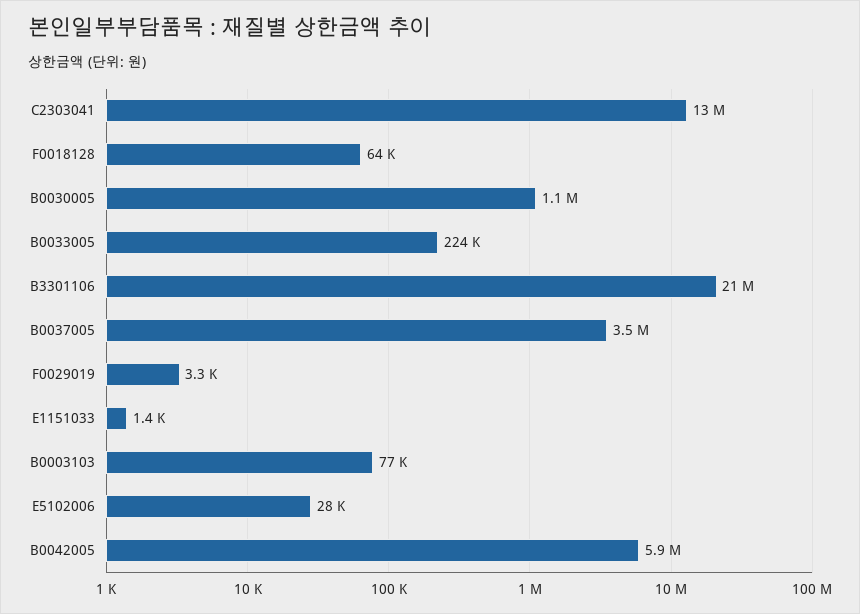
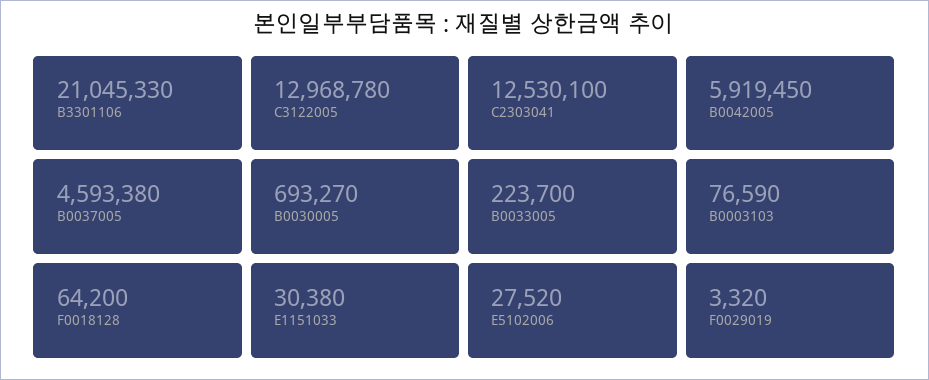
  {
    "C2303041": 12530100,
    "F0018128": 64200,
-   "B0030005": 1100000,
+   "B0030005": 693270,
    "B0033005": 223700,
    "B3301106": 21045330,
-   "B0037005": 3500000,
+   "B0037005": 4593380,
    "F0029019": 3320,
-   "E1151033": 1400,
+   "E1151033": 30380,
    "B0003103": 76590,
    "E5102006": 27520,
-   "B0042005": 5919450
+   "B0042005": 5919450,
+   "C3122005": 12968780
  }

